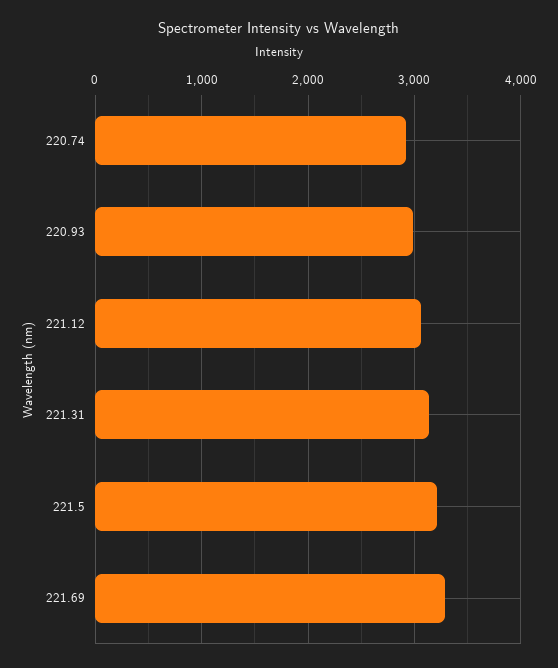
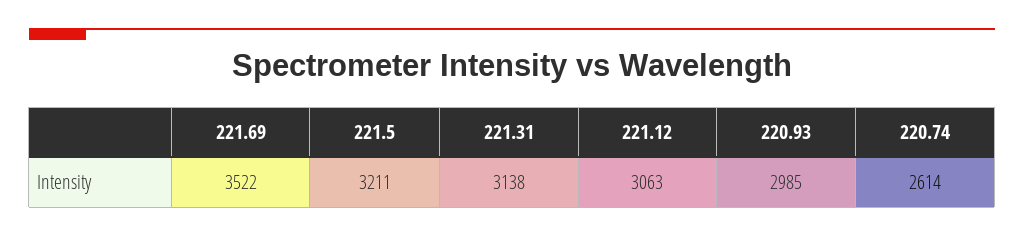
  {
-   "220.74": 2900,
+   "220.74": 2614,
    "220.93": 2985,
    "221.12": 3063,
    "221.31": 3138,
    "221.5": 3211,
-   "221.69": 3300
+   "221.69": 3522
  }

